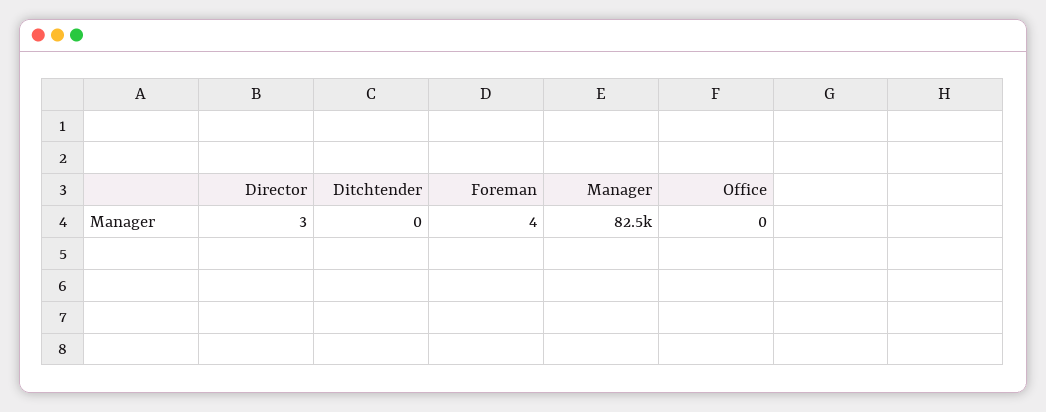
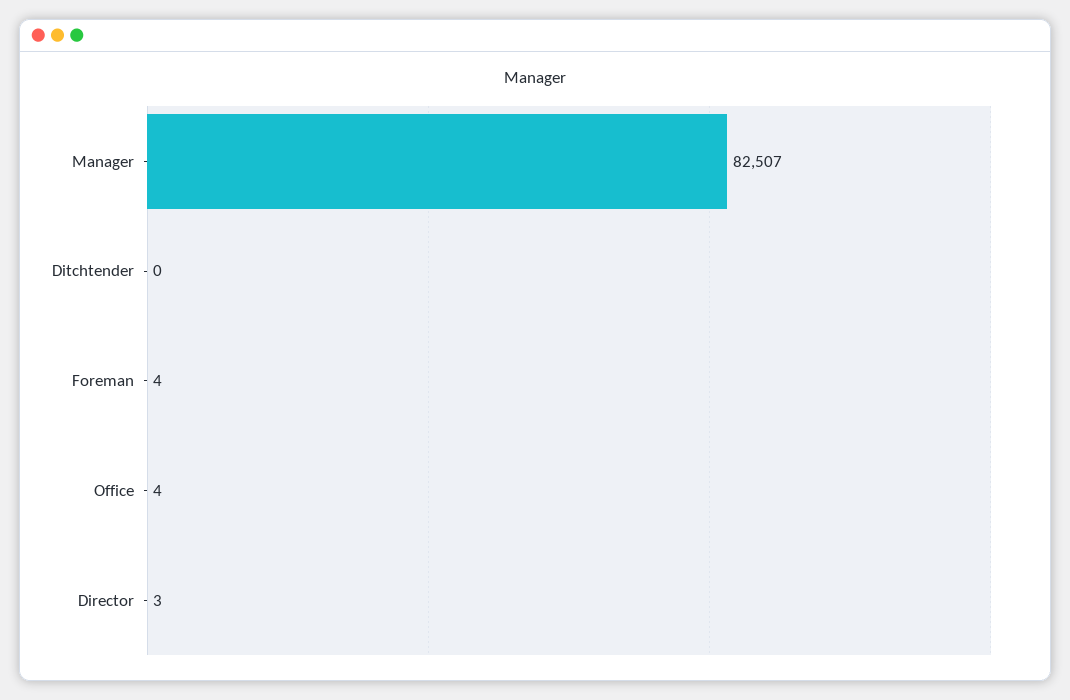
  {
    "Director": 3,
    "Ditchtender": 0,
    "Foreman": 4,
    "Manager": 82507,
-   "Office": 0
+   "Office": 4
  }

